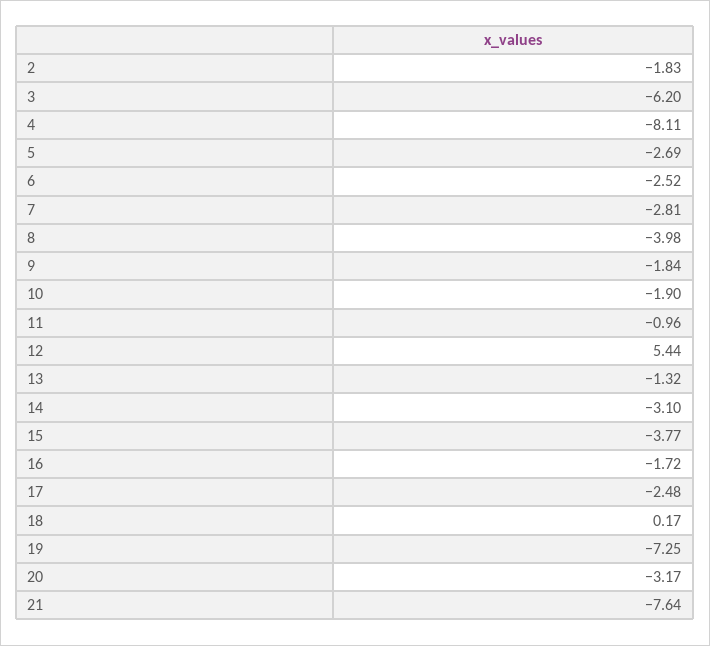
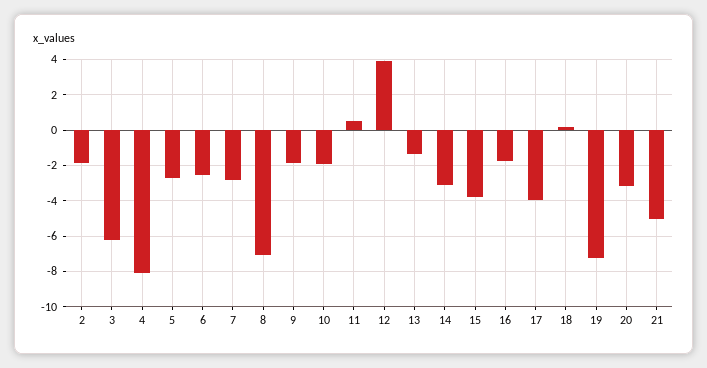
  {
    "2": -1.83,
    "3": -6.2,
    "4": -8.11,
    "5": -2.69,
    "6": -2.52,
    "7": -2.81,
-   "8": -3.98,
+   "8": -7,
    "9": -1.84,
    "10": -1.9,
-   "11": -0.96,
+   "11": 0.5,
-   "12": 5.44,
+   "12": 4,
    "13": -1.32,
    "14": -3.1,
    "15": -3.77,
    "16": -1.72,
-   "17": -2.48,
+   "17": -4,
    "18": 0.17,
    "19": -7.25,
    "20": -3.17,
-   "21": -7.64
+   "21": -5
  }

